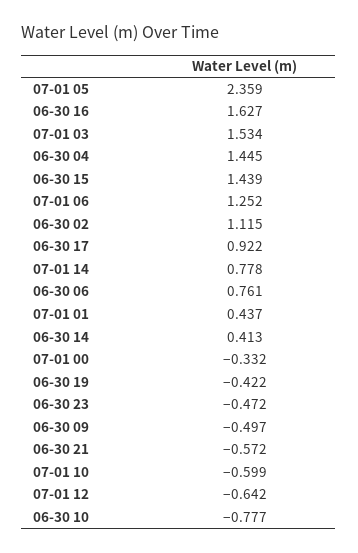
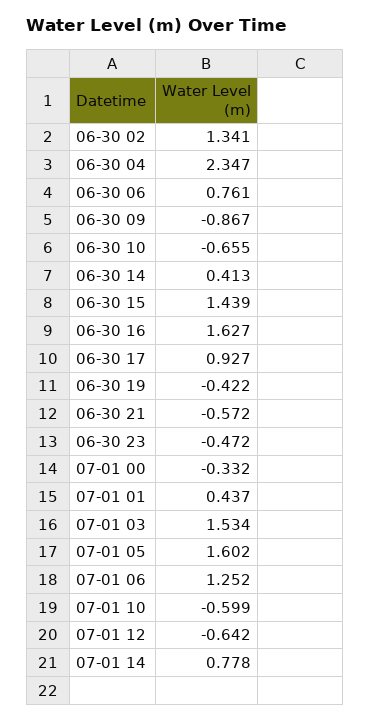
  {
-   "07-01 05": 2.359,
+   "07-01 05": 1.602,
    "06-30 16": 1.627,
    "07-01 03": 1.534,
-   "06-30 04": 1.445,
+   "06-30 04": 2.347,
    "06-30 15": 1.439,
    "07-01 06": 1.252,
-   "06-30 02": 1.115,
+   "06-30 02": 1.341,
-   "06-30 17": 0.922,
+   "06-30 17": 0.927,
    "07-01 14": 0.778,
    "06-30 06": 0.761,
    "07-01 01": 0.437,
    "06-30 14": 0.413,
    "07-01 00": -0.332,
    "06-30 19": -0.422,
    "06-30 23": -0.472,
-   "06-30 09": -0.497,
+   "06-30 09": -0.867,
    "06-30 21": -0.572,
    "07-01 10": -0.599,
    "07-01 12": -0.642,
-   "06-30 10": -0.777
+   "06-30 10": -0.655
  }

